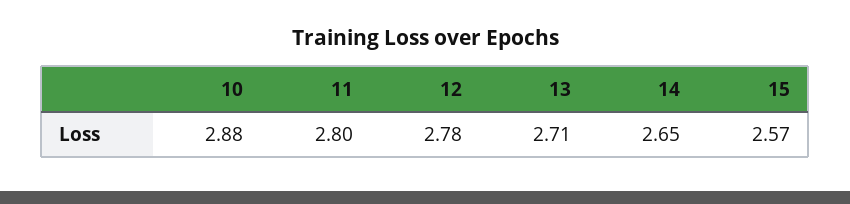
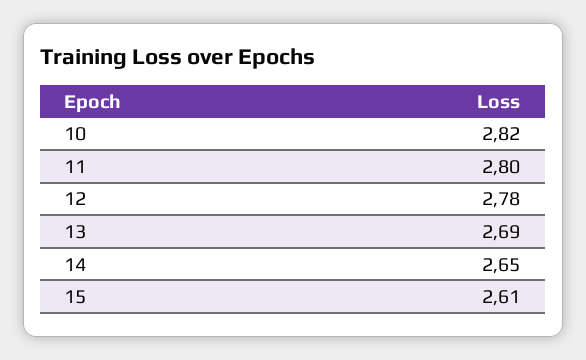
  {
-   "10": 2.88,
+   "10": 2.82,
    "11": 2.8,
    "12": 2.78,
-   "13": 2.71,
+   "13": 2.69,
    "14": 2.65,
-   "15": 2.57
+   "15": 2.61
  }

